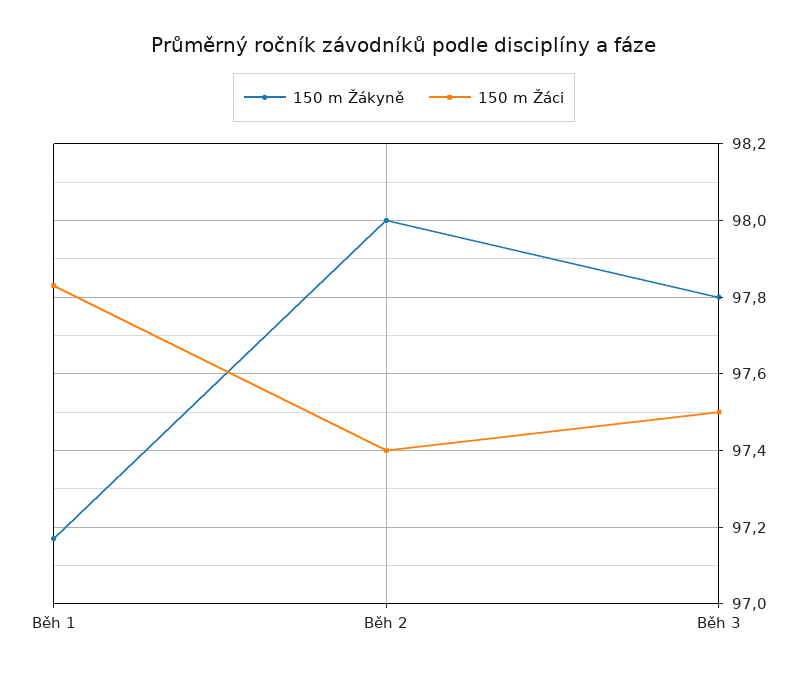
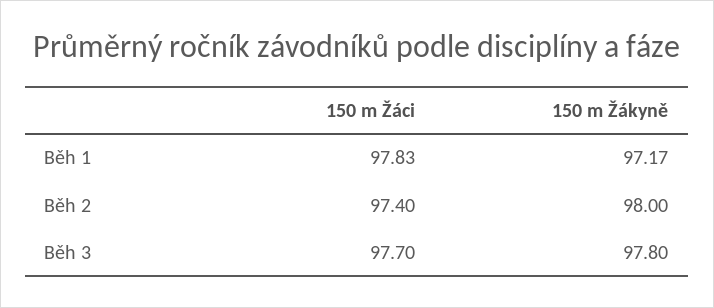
  {
    "150 m Žákyně": {
      "Běh 1": 97.17,
      "Běh 2": 98,
      "Běh 3": 97.8
    },
    "150 m Žáci": {
      "Běh 1": 97.83,
      "Běh 2": 97.4,
-     "Běh 3": 97.5
+     "Běh 3": 97.7
    }
  }

